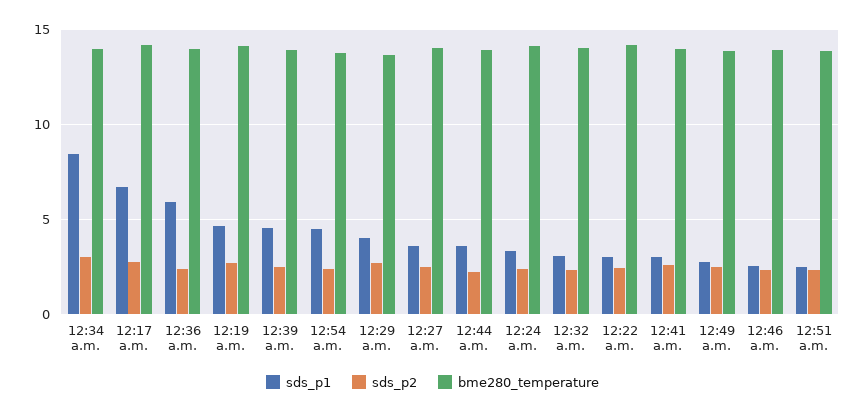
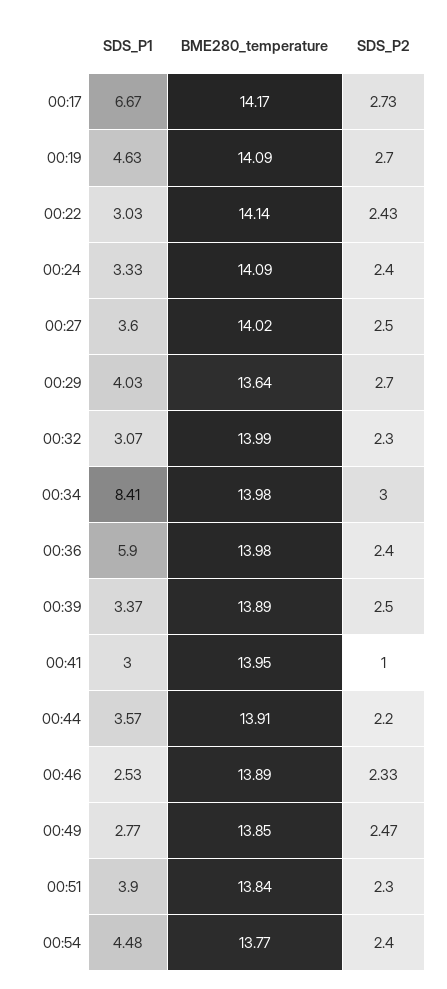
  {
    "sds_p1": {
      "12:34 a.m.": 8.41,
      "12:17 a.m.": 6.67,
      "12:36 a.m.": 5.9,
      "12:19 a.m.": 4.63,
-     "12:39 a.m.": 4.5,
+     "12:39 a.m.": 3.37,
      "12:54 a.m.": 4.48,
      "12:29 a.m.": 4.03,
      "12:27 a.m.": 3.6,
      "12:44 a.m.": 3.57,
      "12:24 a.m.": 3.33,
      "12:32 a.m.": 3.07,
      "12:22 a.m.": 3.03,
      "12:41 a.m.": 3,
      "12:49 a.m.": 2.77,
      "12:46 a.m.": 2.53,
-     "12:51 a.m.": 2.5
+     "12:51 a.m.": 3.9
    },
    "sds_p2": {
      "12:34 a.m.": 3,
      "12:17 a.m.": 2.73,
      "12:36 a.m.": 2.4,
      "12:19 a.m.": 2.7,
      "12:39 a.m.": 2.5,
      "12:54 a.m.": 2.4,
      "12:29 a.m.": 2.7,
      "12:27 a.m.": 2.5,
      "12:44 a.m.": 2.2,
      "12:24 a.m.": 2.4,
      "12:32 a.m.": 2.3,
      "12:22 a.m.": 2.43,
-     "12:41 a.m.": 2.5,
+     "12:41 a.m.": 1,
      "12:49 a.m.": 2.47,
      "12:46 a.m.": 2.33,
      "12:51 a.m.": 2.3
    },
    "bme280_temperature": {
      "12:34 a.m.": 13.98,
      "12:17 a.m.": 14.17,
      "12:36 a.m.": 13.98,
      "12:19 a.m.": 14.09,
      "12:39 a.m.": 13.89,
      "12:54 a.m.": 13.77,
      "12:29 a.m.": 13.64,
      "12:27 a.m.": 14.02,
      "12:44 a.m.": 13.91,
      "12:24 a.m.": 14.09,
      "12:32 a.m.": 13.99,
      "12:22 a.m.": 14.14,
      "12:41 a.m.": 13.95,
      "12:49 a.m.": 13.85,
      "12:46 a.m.": 13.89,
      "12:51 a.m.": 13.84
    }
  }

